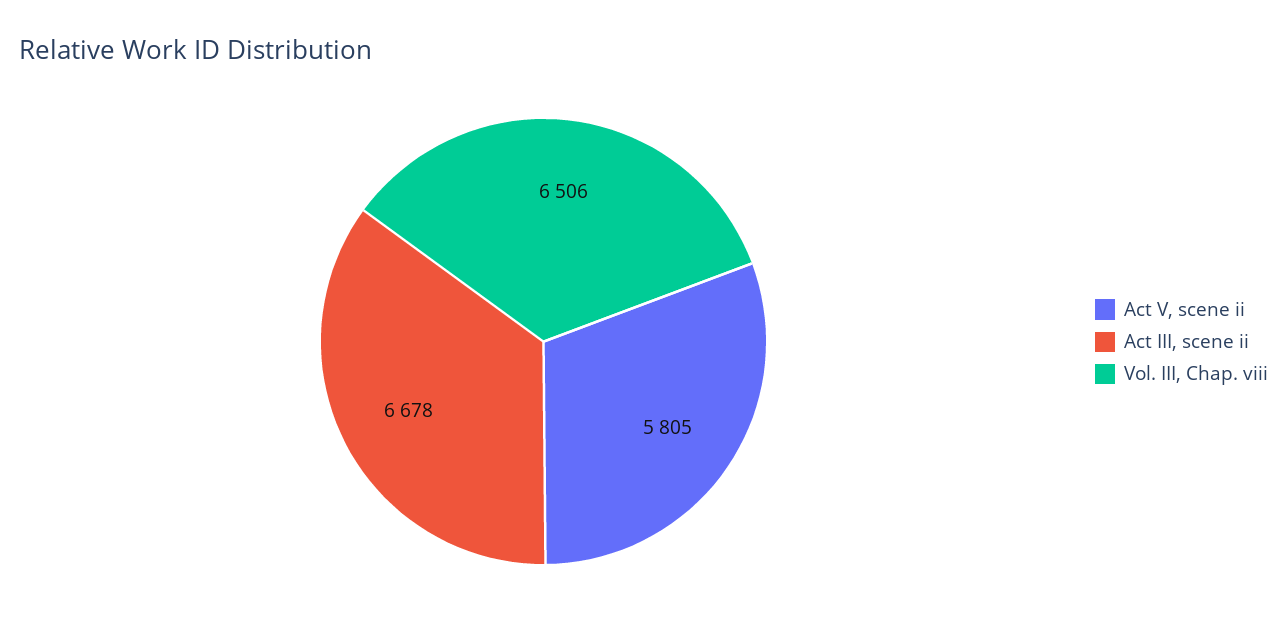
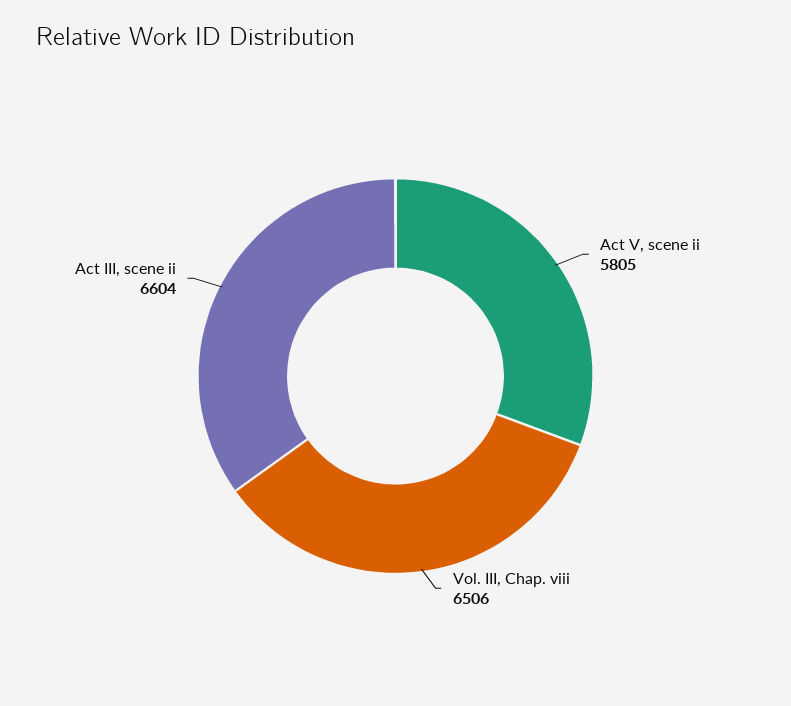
  {
    "Act V, scene ii": 5805,
-   "Act III, scene ii": 6678,
+   "Act III, scene ii": 6604,
    "Vol. III, Chap. viii": 6506
  }

